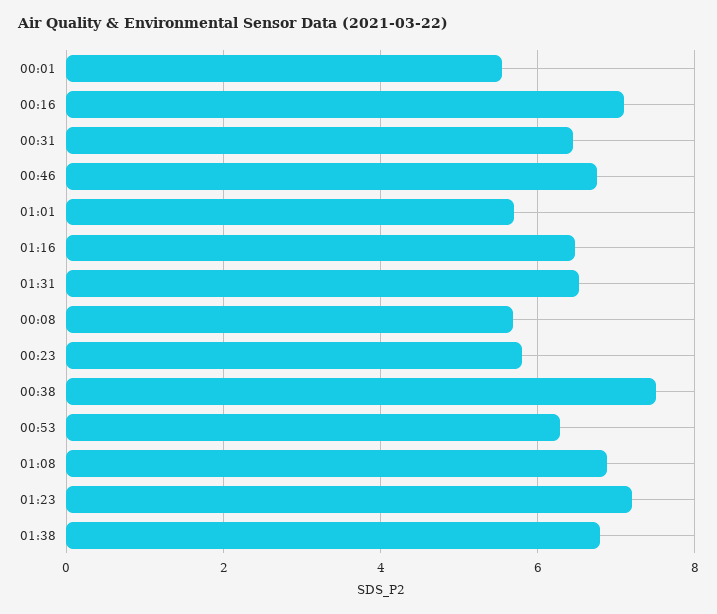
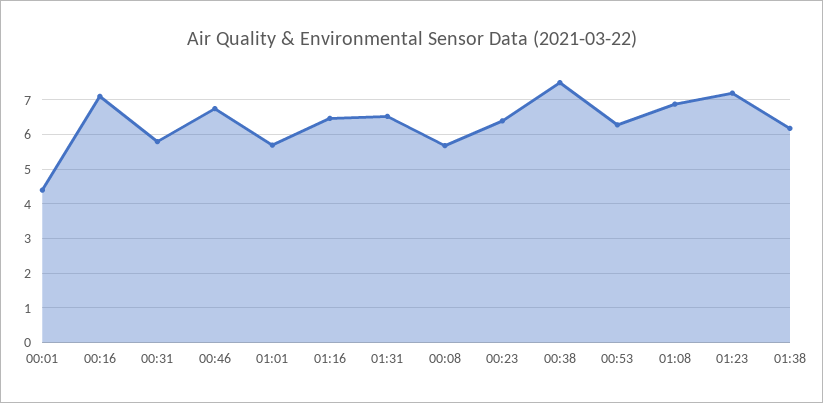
  {
-   "00:01": 5.6,
+   "00:01": 4.4,
    "00:16": 7.2,
-   "00:31": 6.4,
+   "00:31": 5.8,
    "00:46": 6.8,
    "01:01": 5.8,
    "01:16": 6.4,
    "01:31": 6.6,
    "00:08": 5.6,
-   "00:23": 5.8,
+   "00:23": 6.4,
    "00:38": 7.6,
    "00:53": 6.2,
    "01:08": 6.8,
    "01:23": 7.2,
-   "01:38": 6.8
+   "01:38": 6.2
  }

